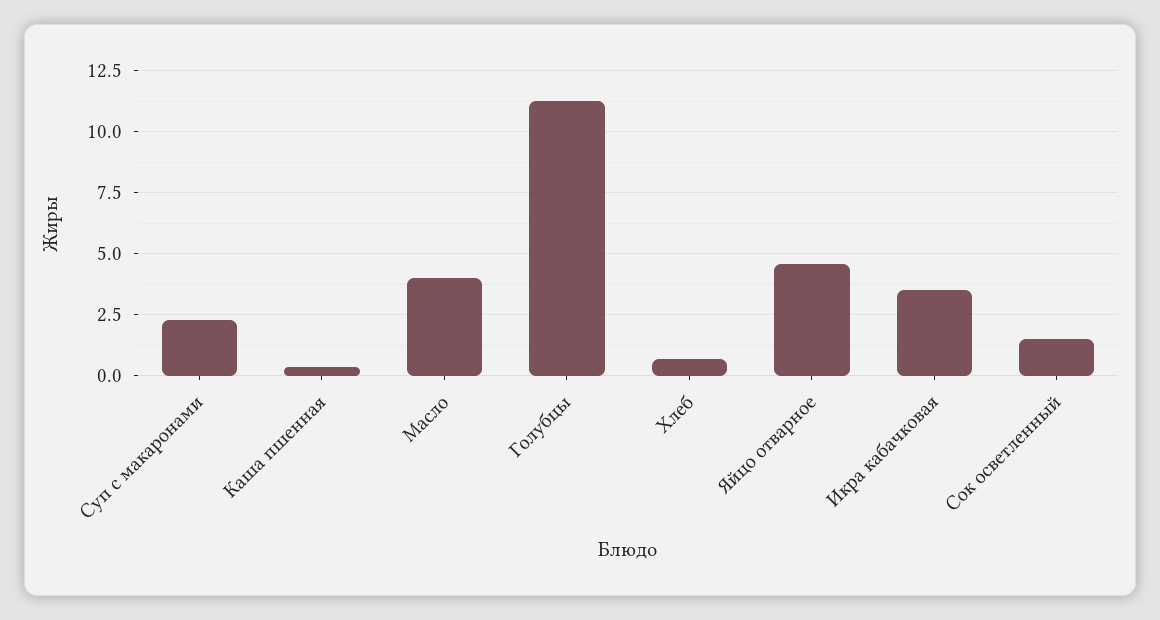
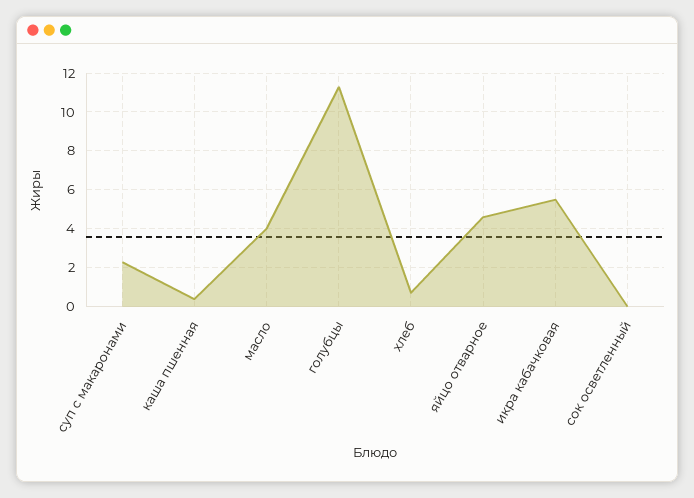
  {
    "Суп с макаронами": 2.25,
    "Каша пшенная": 0.5,
    "Масло": 4,
    "Голубцы": 11.25,
    "Хлеб": 0.75,
    "Яйцо отварное": 4.5,
-   "Икра кабачковая": 3.5,
+   "Икра кабачковая": 5.5,
-   "Сок осветленный": 1.5
+   "Сок осветленный": 0
  }

